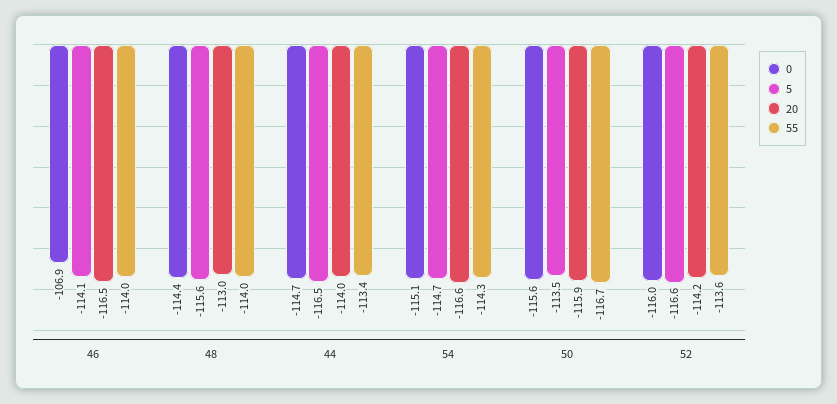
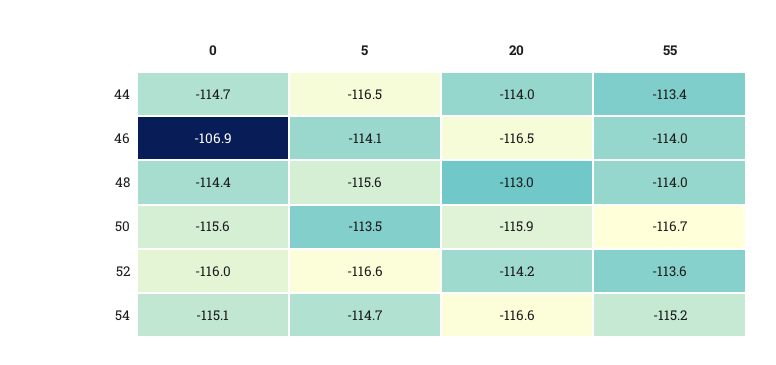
  {
    "0": {
      "46": -106.9,
      "48": -114.4,
      "44": -114.7,
      "54": -115.1,
      "50": -115.6,
      "52": -116
    },
    "5": {
      "46": -114.1,
      "48": -115.6,
      "44": -116.5,
      "54": -114.7,
      "50": -113.5,
      "52": -116.6
    },
    "20": {
      "46": -116.5,
      "48": -113,
      "44": -114,
      "54": -116.6,
      "50": -115.9,
      "52": -114.2
    },
    "55": {
      "46": -114,
      "48": -114,
      "44": -113.4,
-     "54": -114.3,
+     "54": -115.2,
      "50": -116.7,
      "52": -113.6
    }
  }

